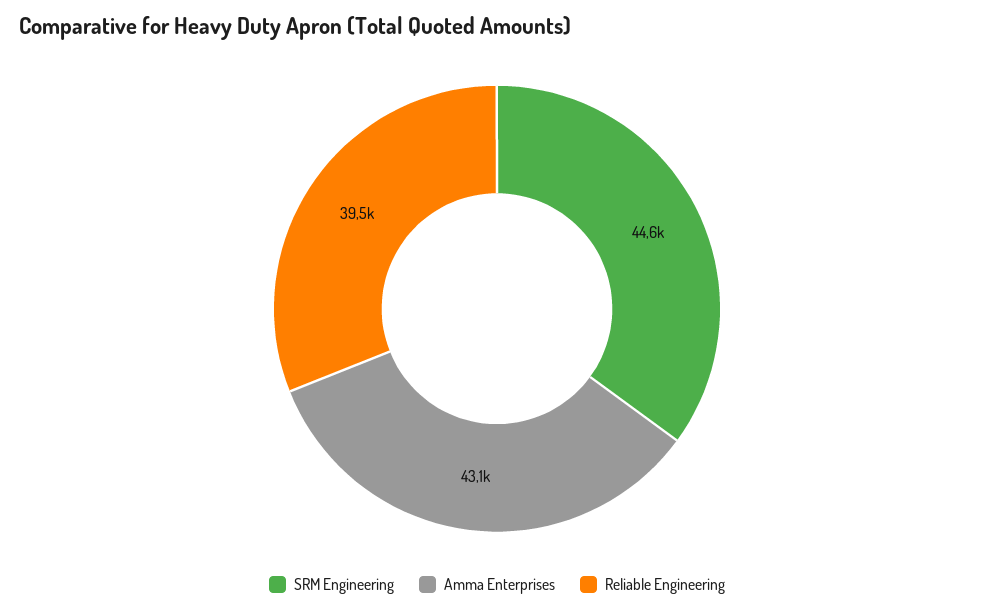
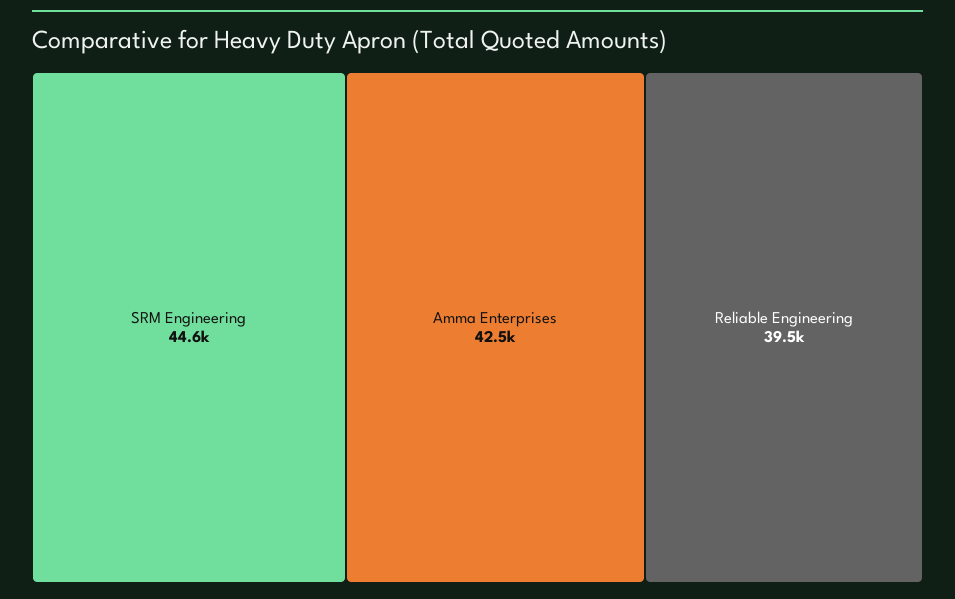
  {
    "SRM Engineering": 44600,
-   "Amma Enterprises": 43100,
+   "Amma Enterprises": 42500,
    "Reliable Engineering": 39500
  }

